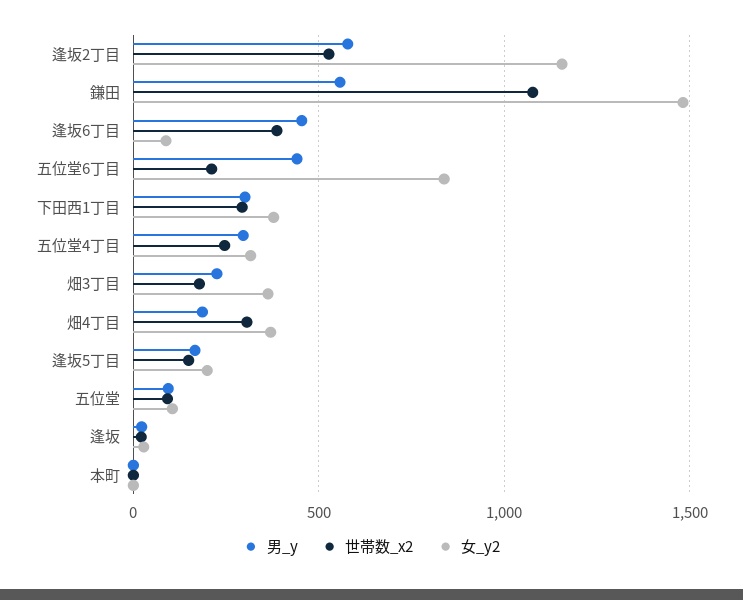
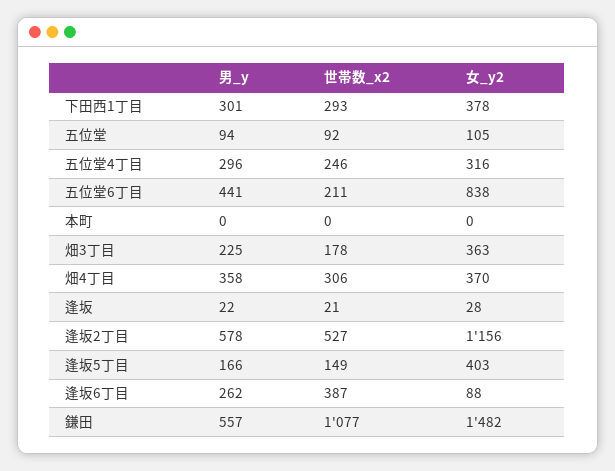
  {
    "男_y": {
      "逢坂2丁目": 578,
      "鎌田": 557,
-     "逢坂6丁目": 450,
+     "逢坂6丁目": 262,
      "五位堂6丁目": 441,
      "下田西1丁目": 301,
      "五位堂4丁目": 296,
      "畑3丁目": 225,
-     "畑4丁目": 200,
+     "畑4丁目": 358,
      "逢坂5丁目": 166,
      "五位堂": 94,
      "逢坂": 22,
      "本町": 0
    },
    "世帯数_x2": {
      "逢坂2丁目": 527,
      "鎌田": 1077,
      "逢坂6丁目": 387,
      "五位堂6丁目": 211,
      "下田西1丁目": 293,
      "五位堂4丁目": 246,
      "畑3丁目": 178,
      "畑4丁目": 306,
      "逢坂5丁目": 149,
      "五位堂": 92,
      "逢坂": 21,
      "本町": 0
    },
    "女_y2": {
      "逢坂2丁目": 1156,
      "鎌田": 1482,
      "逢坂6丁目": 88,
      "五位堂6丁目": 838,
      "下田西1丁目": 378,
      "五位堂4丁目": 316,
      "畑3丁目": 363,
      "畑4丁目": 370,
-     "逢坂5丁目": 200,
+     "逢坂5丁目": 403,
      "五位堂": 105,
      "逢坂": 28,
      "本町": 0
    }
  }

